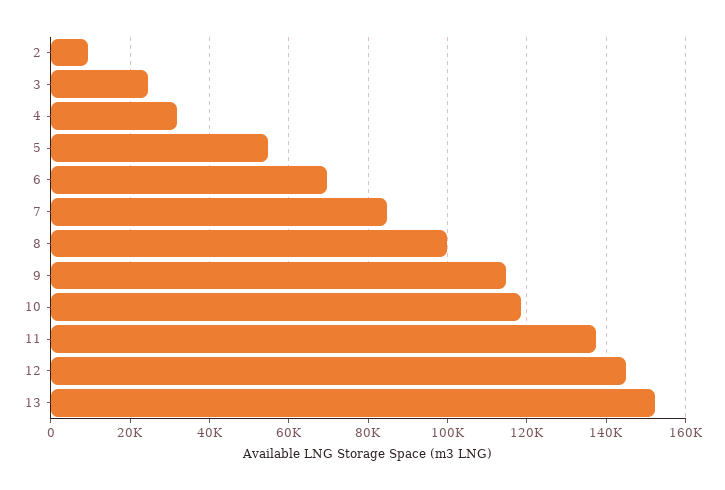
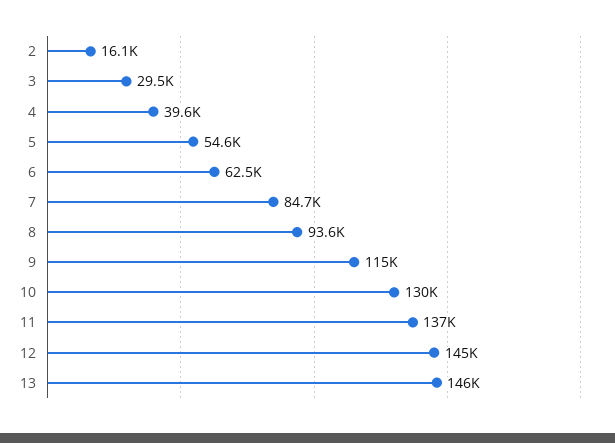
  {
-   "2": 10000,
+   "2": 16100,
-   "3": 24000,
+   "3": 29500,
-   "4": 32000,
+   "4": 39600,
    "5": 54600,
-   "6": 70000,
+   "6": 62500,
    "7": 84700,
-   "8": 100000,
+   "8": 93600,
    "9": 115000,
-   "10": 118000,
+   "10": 130000,
    "11": 137000,
    "12": 145000,
-   "13": 152000
+   "13": 146000
  }

